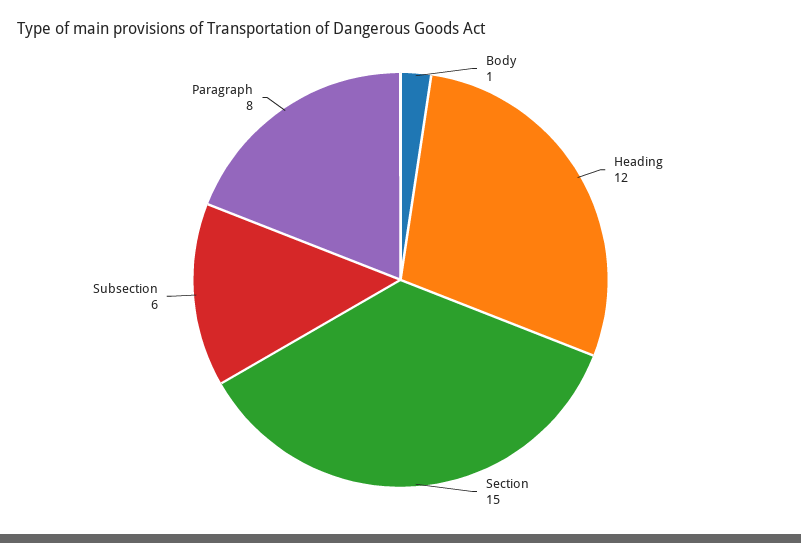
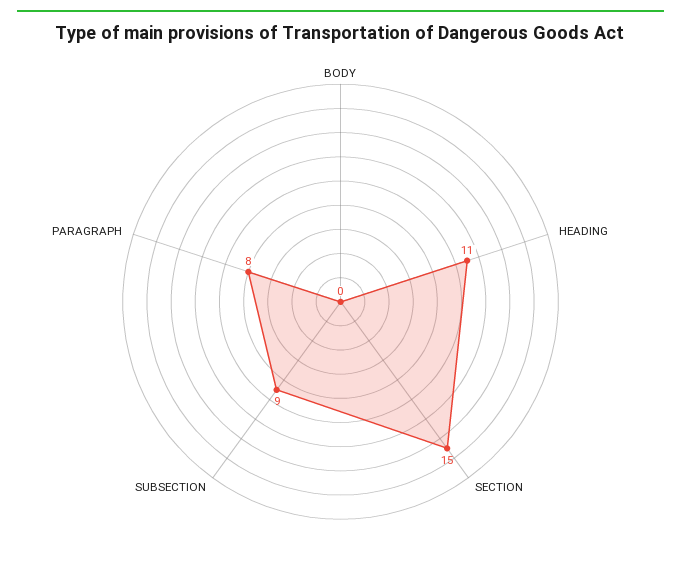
  {
-   "Body": 1,
+   "Body": 0,
-   "Heading": 12,
+   "Heading": 11,
    "Section": 15,
-   "Subsection": 6,
+   "Subsection": 9,
    "Paragraph": 8
  }

